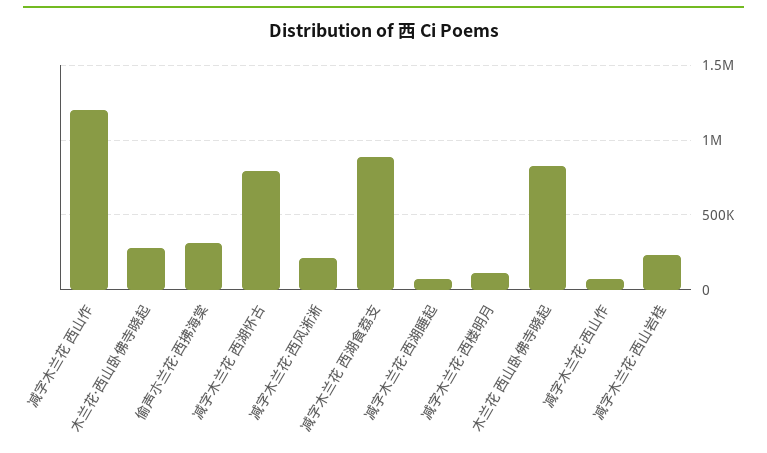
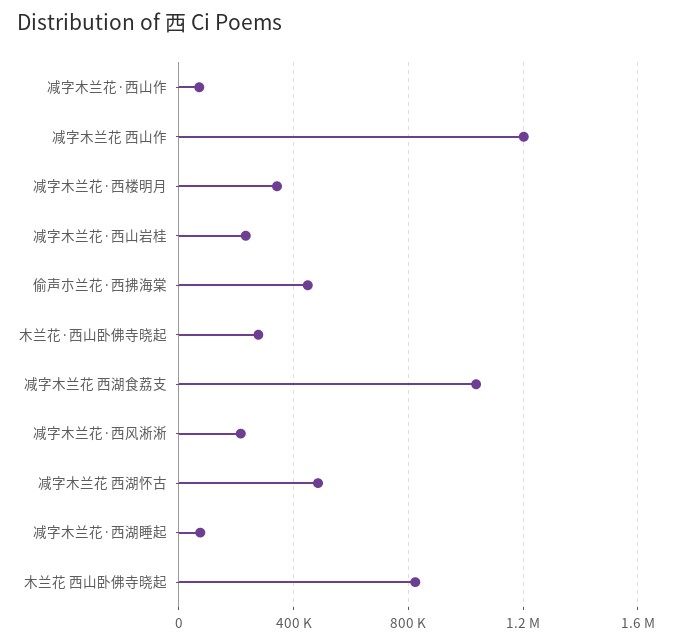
  {
    "减字木兰花 西山作": 1200000,
    "木兰花·西山卧佛寺晓起": 300000,
-   "偷声朩兰花·西拂海棠": 300000,
+   "偷声朩兰花·西拂海棠": 450000,
-   "减字木兰花 西湖怀古": 800000,
+   "减字木兰花 西湖怀古": 500000,
    "减字木兰花·西风淅淅": 200000,
-   "减字木兰花 西湖食荔支": 900000,
+   "减字木兰花 西湖食荔支": 1050000,
    "减字木兰花·西湖睡起": 100000,
-   "减字木兰花·西楼明月": 100000,
+   "减字木兰花·西楼明月": 350000,
    "木兰花 西山卧佛寺晓起": 800000,
    "减字木兰花·西山作": 50000,
    "减字木兰花·西山岩桂": 250000
  }

